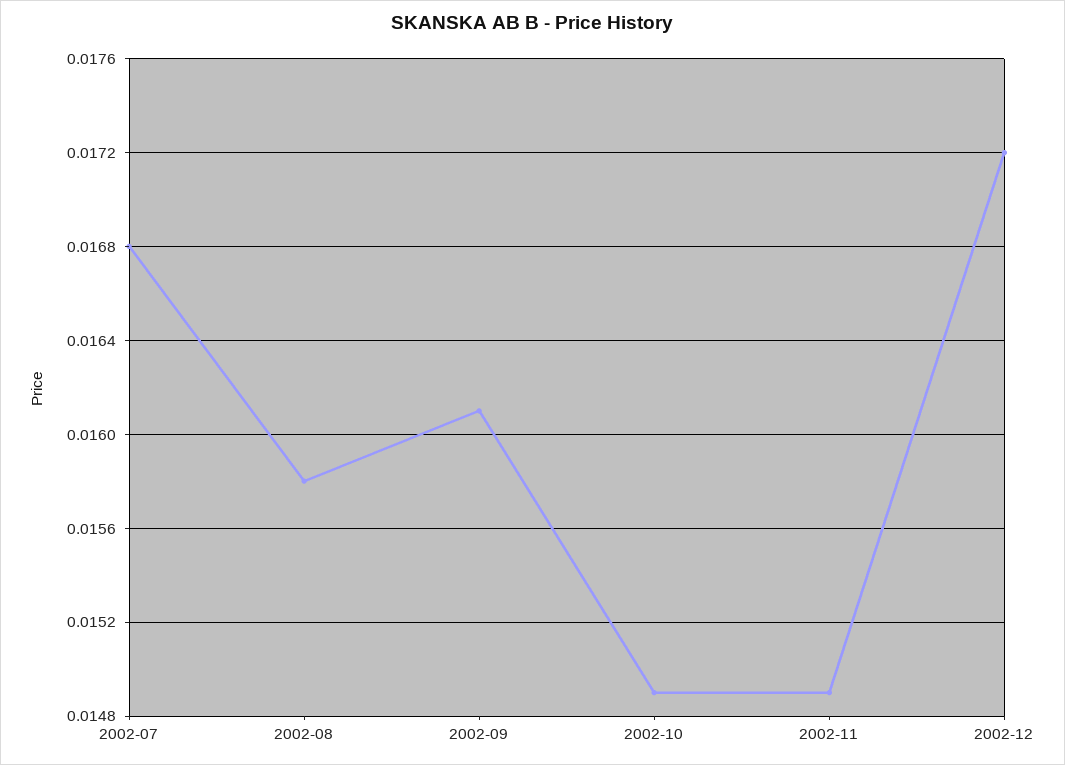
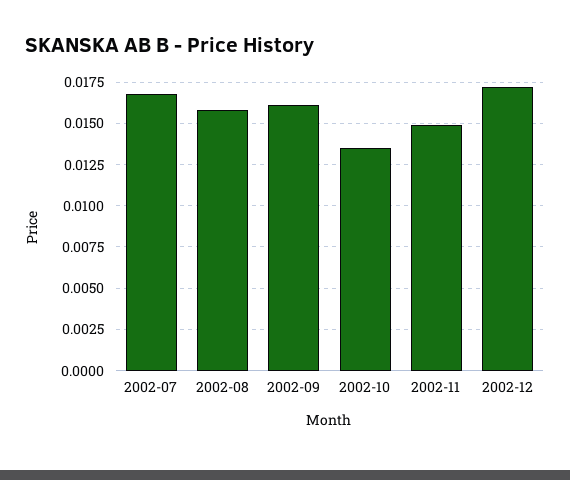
  {
    "2002-07": 0.0168,
    "2002-08": 0.0158,
    "2002-09": 0.0161,
-   "2002-10": 0.0149,
+   "2002-10": 0.0135,
    "2002-11": 0.0149,
    "2002-12": 0.0172
  }

